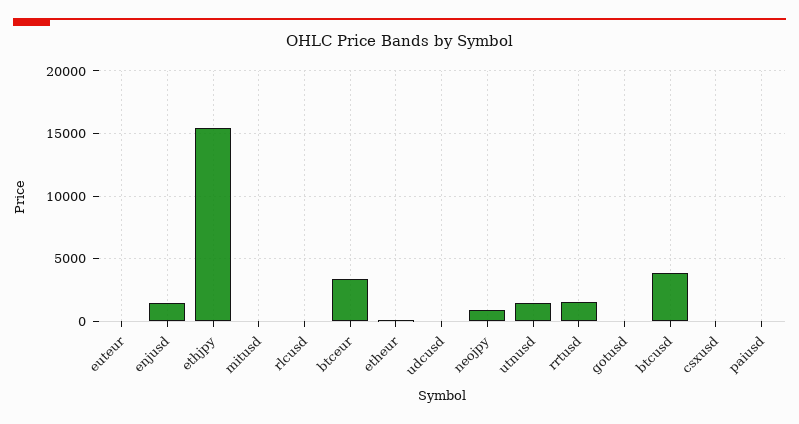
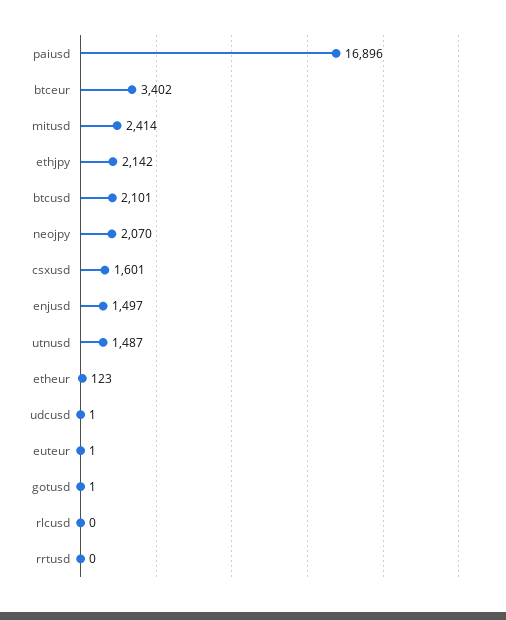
  {
    "euteur": 1,
    "enjusd": 1497,
-   "ethjpy": 15500,
+   "ethjpy": 2142,
-   "mitusd": 0,
+   "mitusd": 2414,
    "rlcusd": 0,
    "btceur": 3402,
    "etheur": 123,
    "udcusd": 1,
-   "neojpy": 1000,
+   "neojpy": 2070,
    "utnusd": 1487,
-   "rrtusd": 1500,
+   "rrtusd": 0,
    "gotusd": 1,
-   "btcusd": 4000,
+   "btcusd": 2101,
-   "csxusd": 0,
+   "csxusd": 1601,
-   "paiusd": 0
+   "paiusd": 16896
  }

